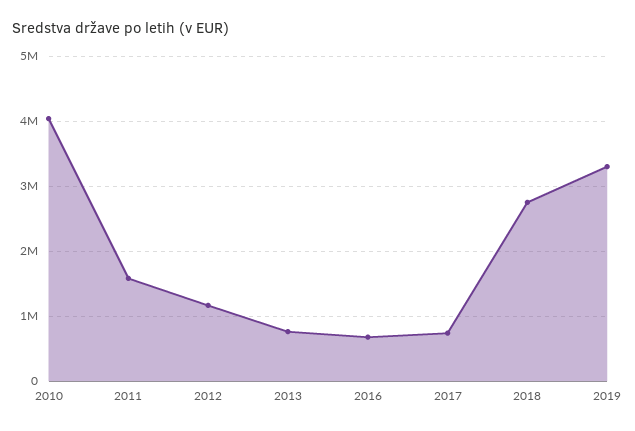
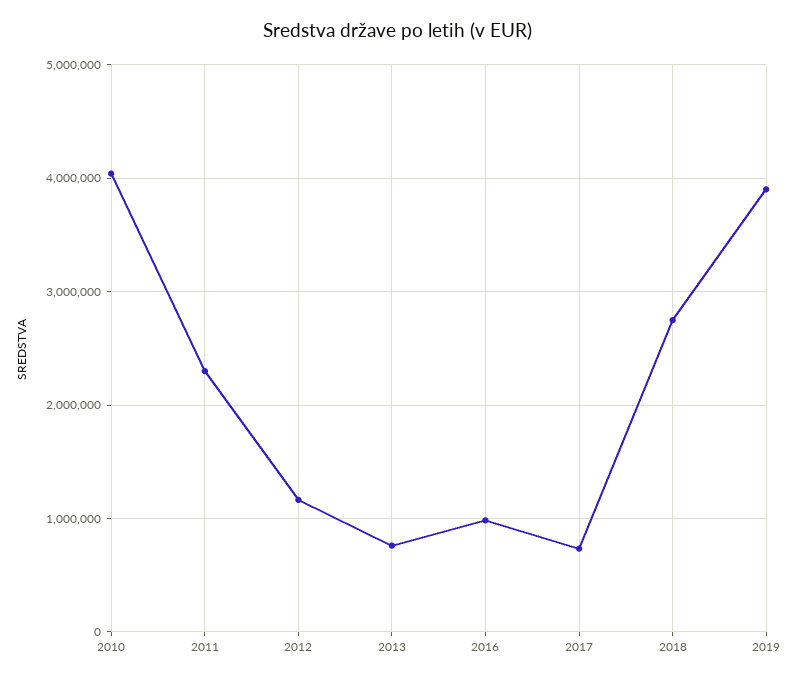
  {
    "2010": 4000000,
-   "2011": 1600000,
+   "2011": 2300000,
    "2012": 1200000,
    "2013": 800000,
-   "2016": 700000,
+   "2016": 1000000,
    "2017": 700000,
    "2018": 2700000,
-   "2019": 3300000
+   "2019": 3900000
  }

